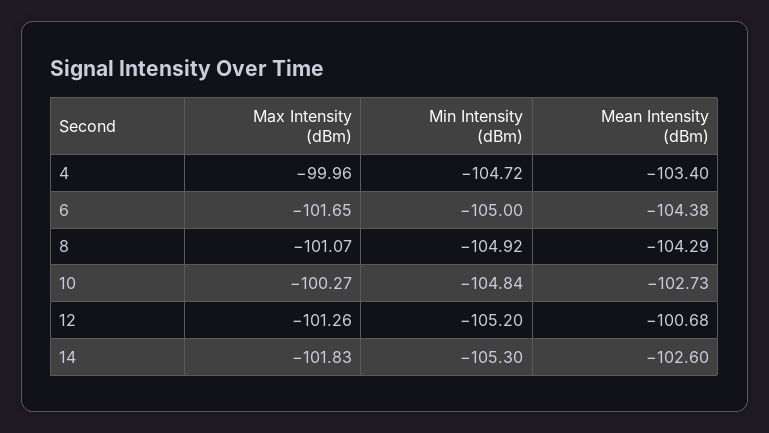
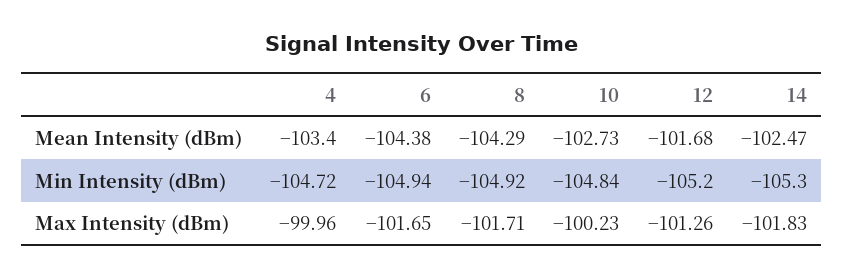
  {
    "Max Intensity (dBm)": {
      "4": -99.96,
      "6": -101.65,
-     "8": -101.07,
+     "8": -101.71,
-     "10": -100.27,
+     "10": -100.23,
      "12": -101.26,
      "14": -101.83
    },
    "Min Intensity (dBm)": {
      "4": -104.72,
-     "6": -105,
+     "6": -104.94,
      "8": -104.92,
      "10": -104.84,
      "12": -105.2,
      "14": -105.3
    },
    "Mean Intensity (dBm)": {
      "4": -103.4,
      "6": -104.38,
      "8": -104.29,
      "10": -102.73,
-     "12": -100.68,
+     "12": -101.68,
-     "14": -102.6
+     "14": -102.47
    }
  }

